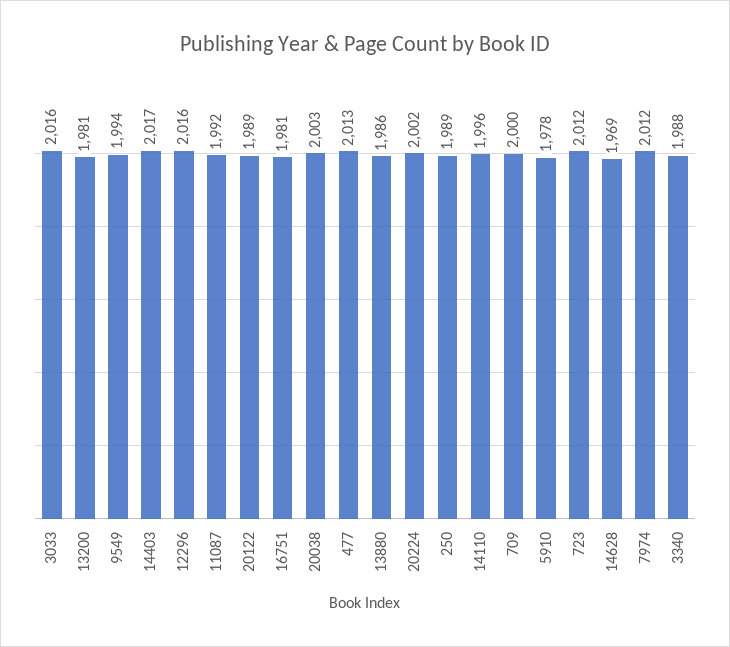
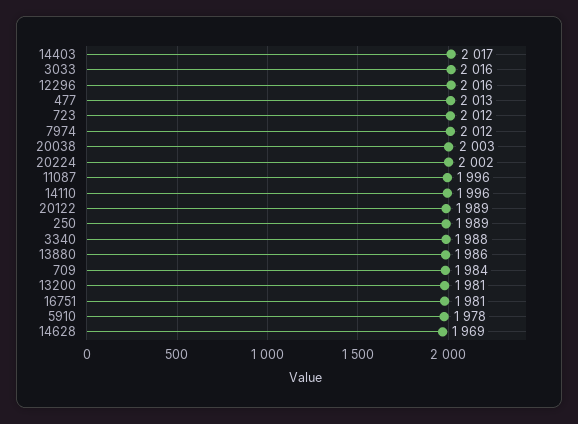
  {
    "3033": 2016,
    "13200": 1981,
-   "9549": 1994,
    "14403": 2017,
    "12296": 2016,
-   "11087": 1992,
+   "11087": 1996,
    "20122": 1989,
    "16751": 1981,
    "20038": 2003,
    "477": 2013,
    "13880": 1986,
    "20224": 2002,
    "250": 1989,
    "14110": 1996,
-   "709": 2000,
+   "709": 1984,
    "5910": 1978,
    "723": 2012,
    "14628": 1969,
    "7974": 2012,
    "3340": 1988
  }

